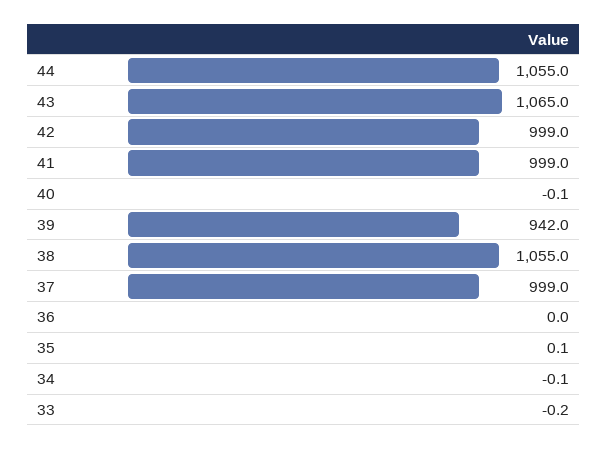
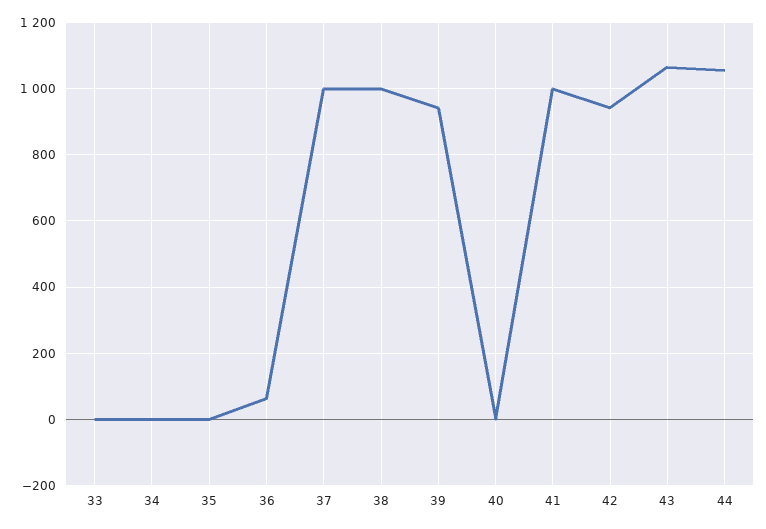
  {
    "44": 1055,
    "43": 1065,
-   "42": 999,
+   "42": 940,
    "41": 999,
    "40": -0.1,
    "39": 942,
-   "38": 1055,
+   "38": 1000,
    "37": 999,
-   "36": 0,
+   "36": 60,
    "35": 0.1,
    "34": -0.1,
    "33": -0.2
  }

